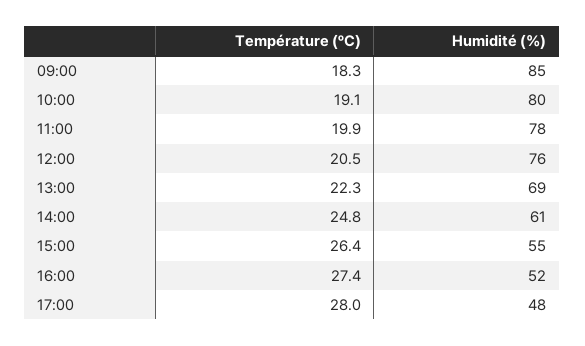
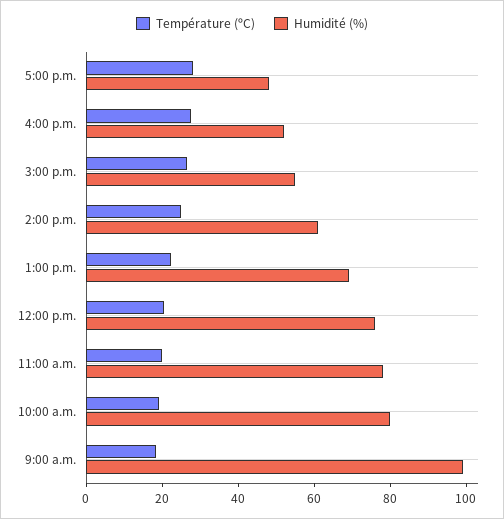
  {
    "Température (ºC)": {
      "09:00": 18.3,
      "10:00": 19.1,
      "11:00": 19.9,
      "12:00": 20.5,
      "13:00": 22.3,
      "14:00": 24.8,
      "15:00": 26.4,
      "16:00": 27.4,
      "17:00": 28
    },
    "Humidité (%)": {
-     "09:00": 85,
+     "09:00": 100,
      "10:00": 80,
      "11:00": 78,
      "12:00": 76,
      "13:00": 69,
      "14:00": 61,
      "15:00": 55,
      "16:00": 52,
      "17:00": 48
    }
  }

